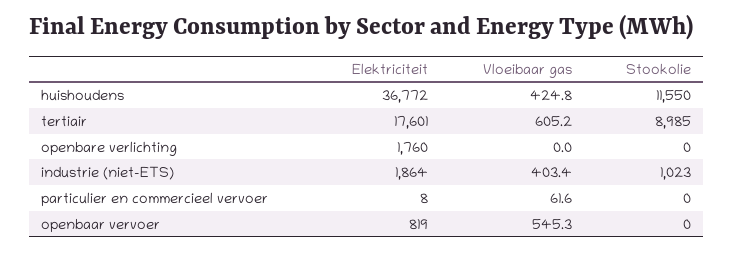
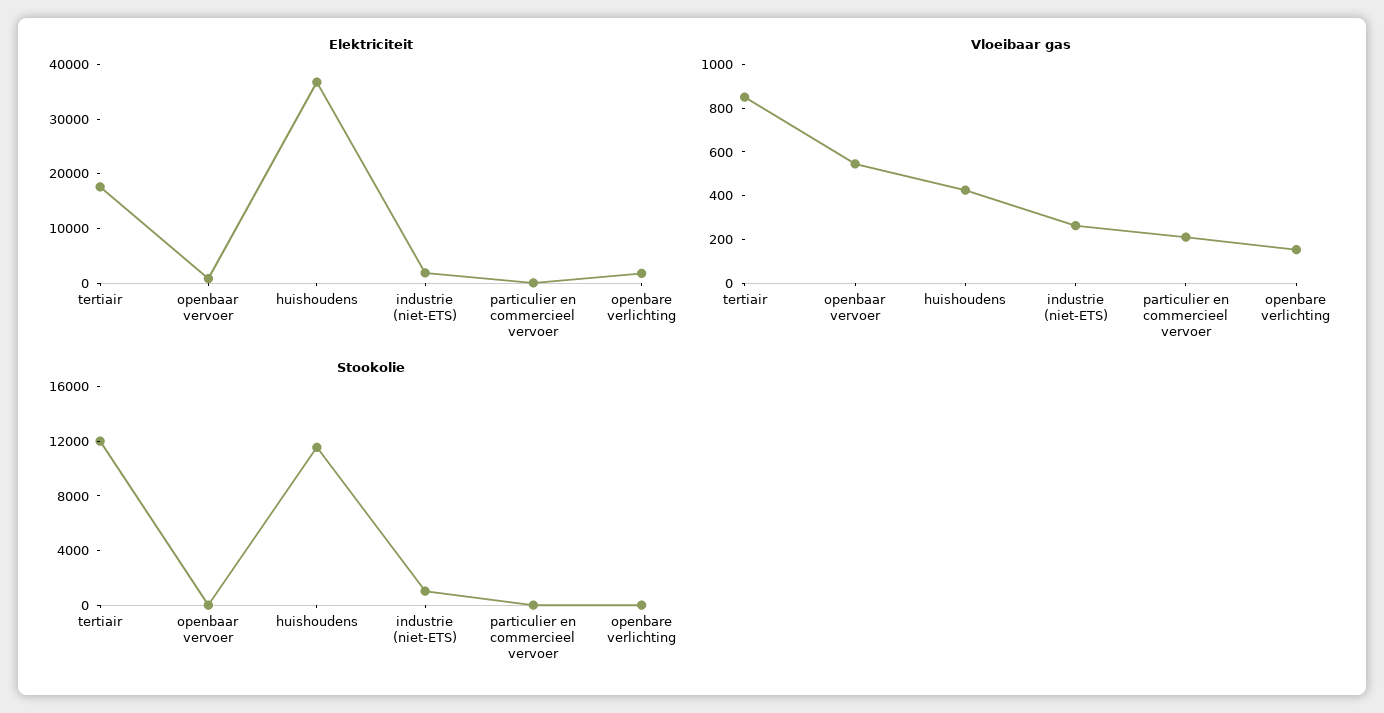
  {
    "Elektriciteit": {
      "huishoudens": 36772,
      "tertiair": 17601,
      "openbare verlichting": 1760,
      "industrie (niet-ETS)": 1864,
      "particulier en commercieel vervoer": 8,
      "openbaar vervoer": 819
    },
    "Vloeibaar gas": {
      "huishoudens": 424.8,
-     "tertiair": 605.2,
+     "tertiair": 850,
-     "openbare verlichting": 0,
+     "openbare verlichting": 150,
-     "industrie (niet-ETS)": 403.4,
+     "industrie (niet-ETS)": 250,
-     "particulier en commercieel vervoer": 61.6,
+     "particulier en commercieel vervoer": 200,
      "openbaar vervoer": 545.3
    },
    "Stookolie": {
      "huishoudens": 11550,
-     "tertiair": 8985,
+     "tertiair": 12000,
      "openbare verlichting": 0,
      "industrie (niet-ETS)": 1023,
      "particulier en commercieel vervoer": 0,
      "openbaar vervoer": 0
    }
  }

